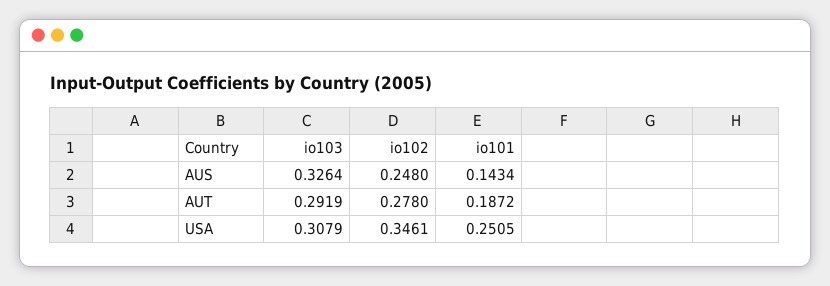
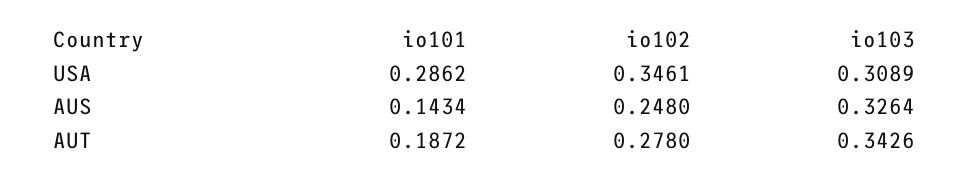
  {
    "io103": {
      "AUS": 0.3264,
-     "AUT": 0.2919,
+     "AUT": 0.3426,
-     "USA": 0.3079
+     "USA": 0.3089
    },
    "io102": {
      "AUS": 0.248,
      "AUT": 0.278,
      "USA": 0.3461
    },
    "io101": {
      "AUS": 0.1434,
      "AUT": 0.1872,
-     "USA": 0.2505
+     "USA": 0.2862
    }
  }

